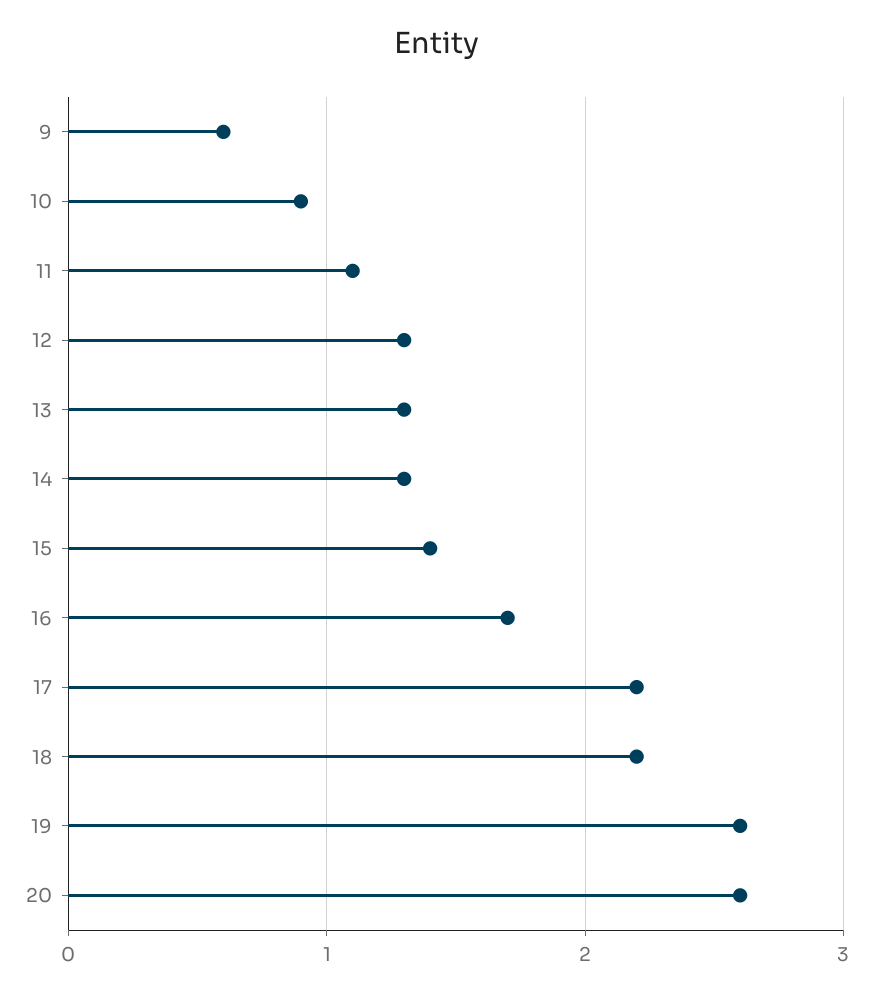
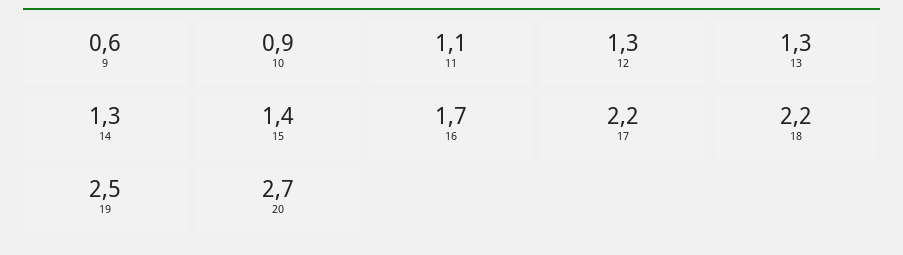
  {
    "9": 0.6,
    "10": 0.9,
    "11": 1.1,
    "12": 1.3,
    "13": 1.3,
    "14": 1.3,
    "15": 1.4,
    "16": 1.7,
    "17": 2.2,
    "18": 2.2,
-   "19": 2.6,
+   "19": 2.5,
-   "20": 2.6
+   "20": 2.7
  }

